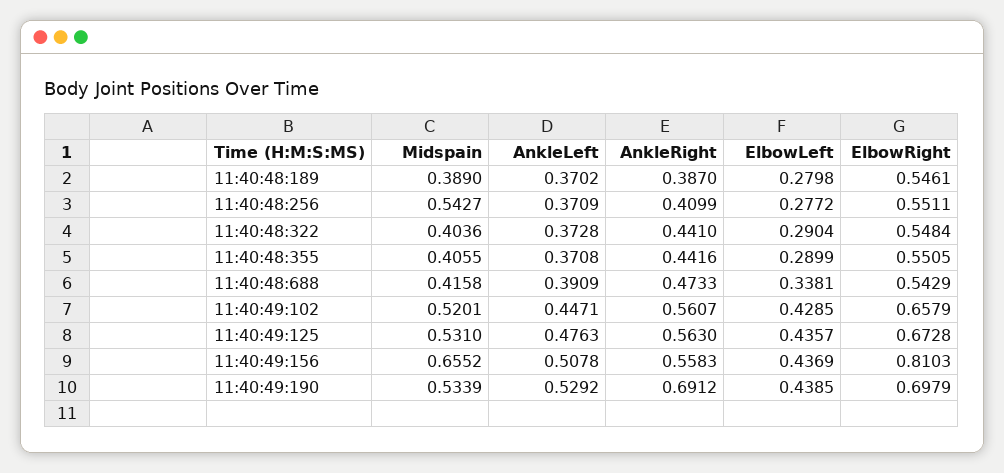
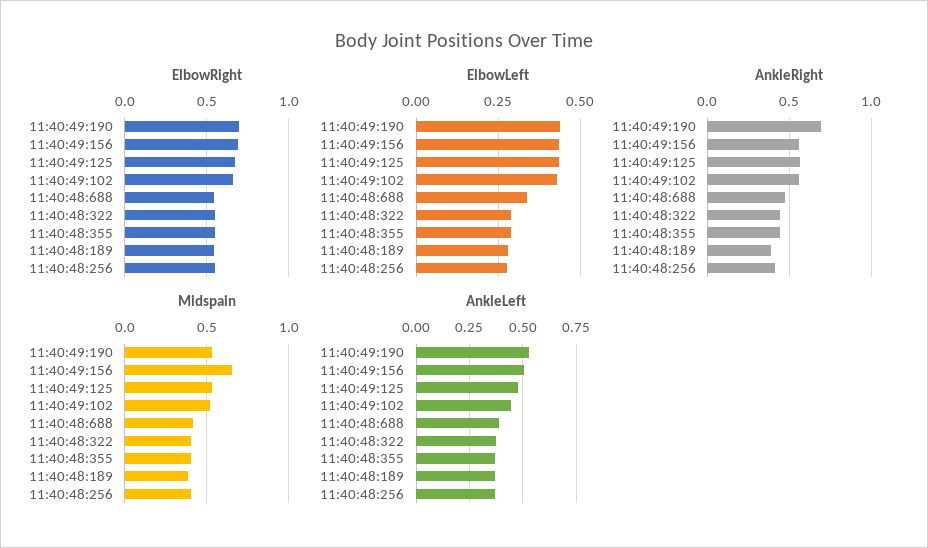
  {
    "Midspain": {
      "11:40:48:189": 0.389,
-     "11:40:48:256": 0.5427,
+     "11:40:48:256": 0.4,
      "11:40:48:322": 0.4036,
      "11:40:48:355": 0.4055,
      "11:40:48:688": 0.4158,
      "11:40:49:102": 0.5201,
      "11:40:49:125": 0.531,
      "11:40:49:156": 0.6552,
      "11:40:49:190": 0.5339
    },
    "AnkleLeft": {
      "11:40:48:189": 0.3702,
      "11:40:48:256": 0.3709,
      "11:40:48:322": 0.3728,
      "11:40:48:355": 0.3708,
      "11:40:48:688": 0.3909,
      "11:40:49:102": 0.4471,
      "11:40:49:125": 0.4763,
      "11:40:49:156": 0.5078,
      "11:40:49:190": 0.5292
    },
    "AnkleRight": {
      "11:40:48:189": 0.387,
      "11:40:48:256": 0.4099,
      "11:40:48:322": 0.441,
      "11:40:48:355": 0.4416,
      "11:40:48:688": 0.4733,
      "11:40:49:102": 0.5607,
      "11:40:49:125": 0.563,
      "11:40:49:156": 0.5583,
      "11:40:49:190": 0.6912
    },
    "ElbowLeft": {
      "11:40:48:189": 0.2798,
      "11:40:48:256": 0.2772,
      "11:40:48:322": 0.2904,
      "11:40:48:355": 0.2899,
      "11:40:48:688": 0.3381,
      "11:40:49:102": 0.4285,
      "11:40:49:125": 0.4357,
      "11:40:49:156": 0.4369,
      "11:40:49:190": 0.4385
    },
    "ElbowRight": {
      "11:40:48:189": 0.5461,
      "11:40:48:256": 0.5511,
      "11:40:48:322": 0.5484,
      "11:40:48:355": 0.5505,
      "11:40:48:688": 0.5429,
      "11:40:49:102": 0.6579,
      "11:40:49:125": 0.6728,
-     "11:40:49:156": 0.8103,
+     "11:40:49:156": 0.7,
      "11:40:49:190": 0.6979
    }
  }

